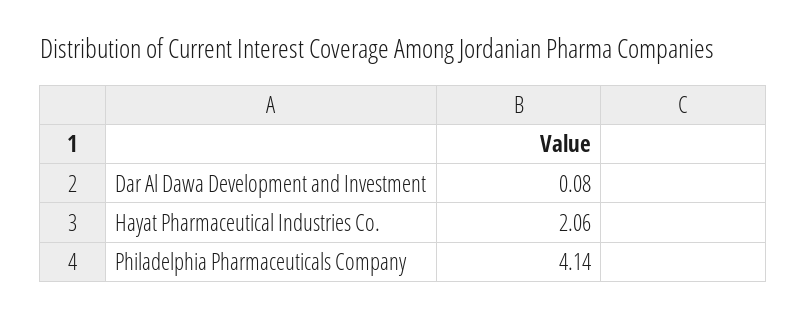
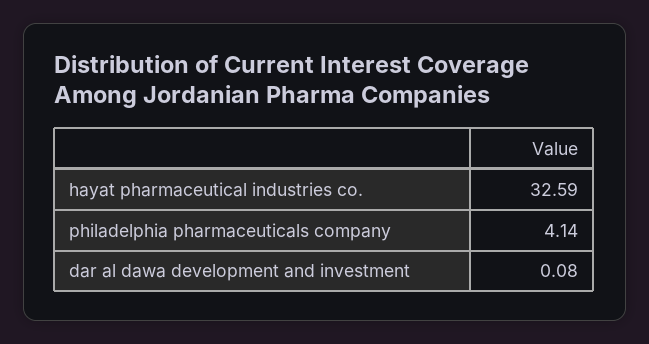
  {
    "Dar Al Dawa Development and Investment": 0.08,
-   "Hayat Pharmaceutical Industries Co.": 2.06,
+   "Hayat Pharmaceutical Industries Co.": 32.59,
    "Philadelphia Pharmaceuticals Company": 4.14
  }

